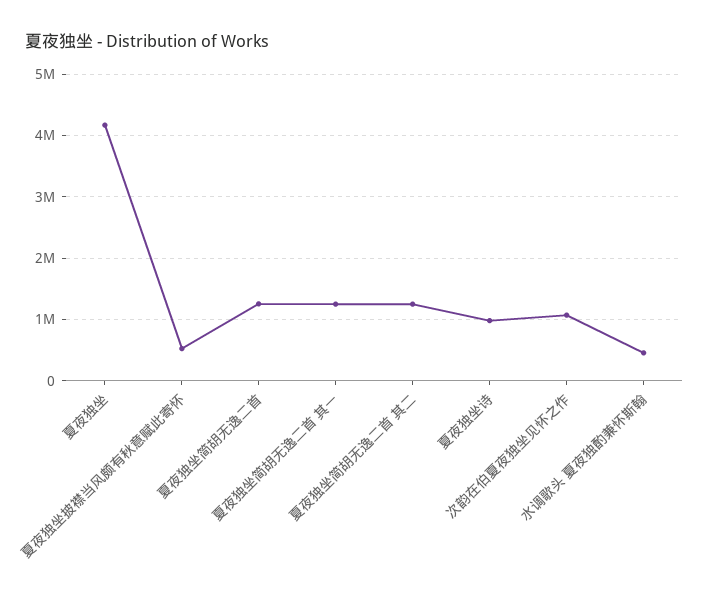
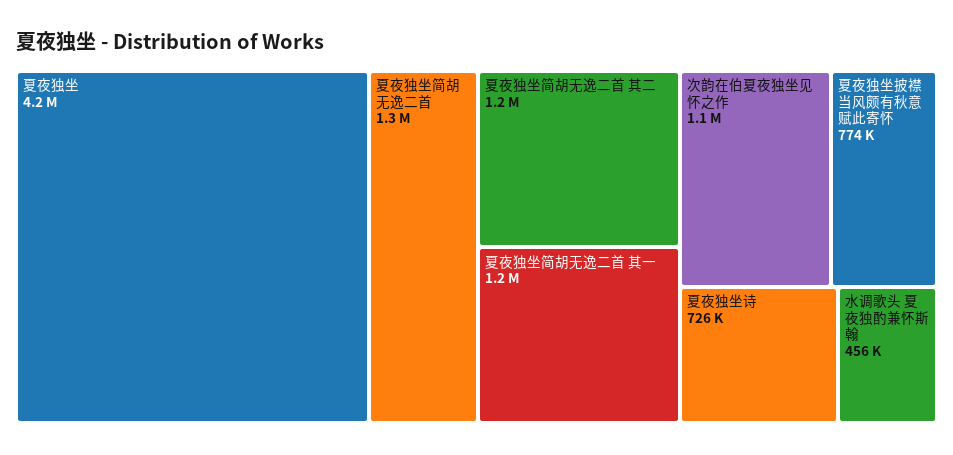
  {
    "夏夜独坐": 4200000,
-   "夏夜独坐披襟当风颇有秋意赋此寄怀": 500000,
+   "夏夜独坐披襟当风颇有秋意赋此寄怀": 774000,
    "夏夜独坐简胡无逸二首": 1300000,
    "夏夜独坐简胡无逸二首 其一": 1200000,
    "夏夜独坐简胡无逸二首 其二": 1200000,
-   "夏夜独坐诗": 1000000,
+   "夏夜独坐诗": 726000,
    "次韵在伯夏夜独坐见怀之作": 1100000,
    "水调歌头 夏夜独酌兼怀斯翰": 456000
  }

